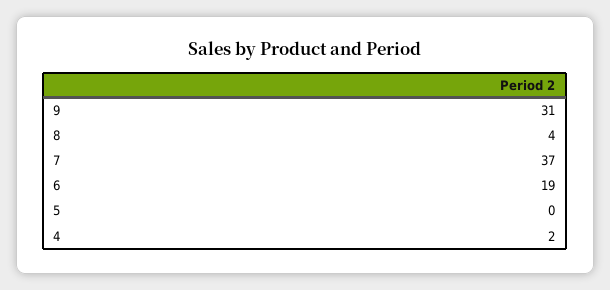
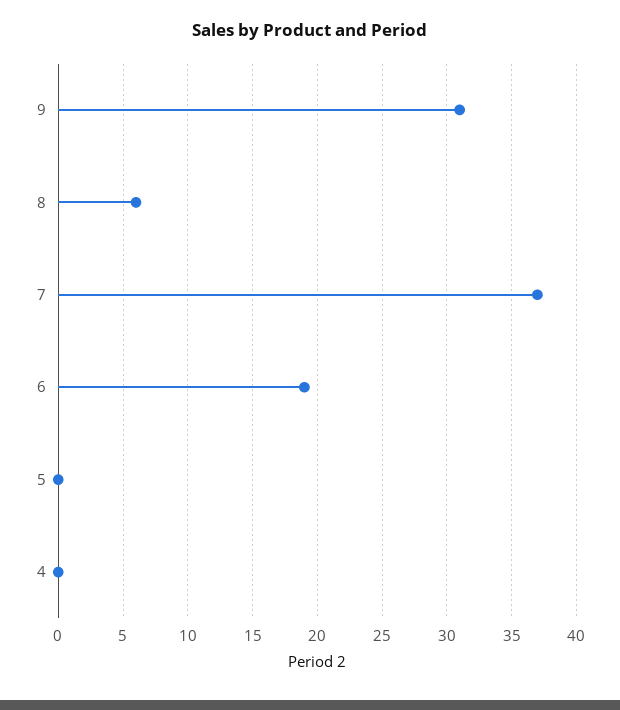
  {
    "9": 31,
-   "8": 4,
+   "8": 6,
    "7": 37,
    "6": 19,
    "5": 0,
-   "4": 2
+   "4": 0
  }

